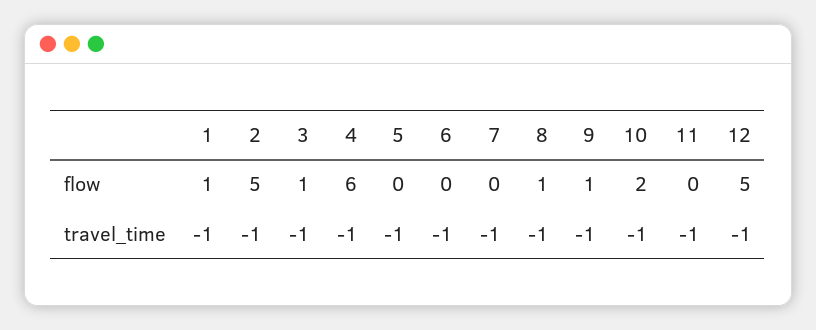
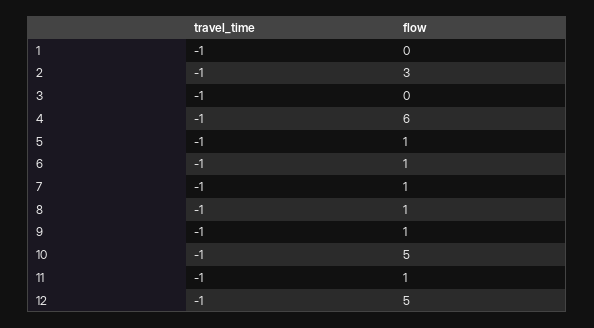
  {
    "1": {
-     "flow": 1,
+     "flow": 0,
      "travel_time": -1
    },
    "2": {
-     "flow": 5,
+     "flow": 3,
      "travel_time": -1
    },
    "3": {
-     "flow": 1,
+     "flow": 0,
      "travel_time": -1
    },
    "4": {
      "flow": 6,
      "travel_time": -1
    },
    "5": {
-     "flow": 0,
+     "flow": 1,
      "travel_time": -1
    },
    "6": {
-     "flow": 0,
+     "flow": 1,
      "travel_time": -1
    },
    "7": {
-     "flow": 0,
+     "flow": 1,
      "travel_time": -1
    },
    "8": {
      "flow": 1,
      "travel_time": -1
    },
    "9": {
      "flow": 1,
      "travel_time": -1
    },
    "10": {
-     "flow": 2,
+     "flow": 5,
      "travel_time": -1
    },
    "11": {
-     "flow": 0,
+     "flow": 1,
      "travel_time": -1
    },
    "12": {
      "flow": 5,
      "travel_time": -1
    }
  }

